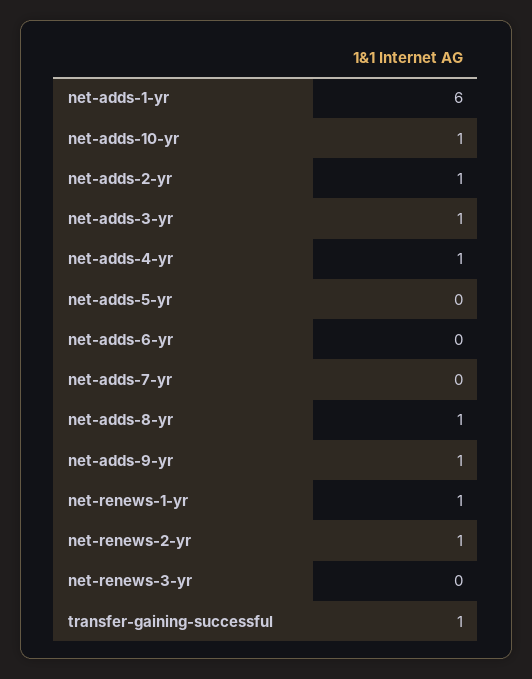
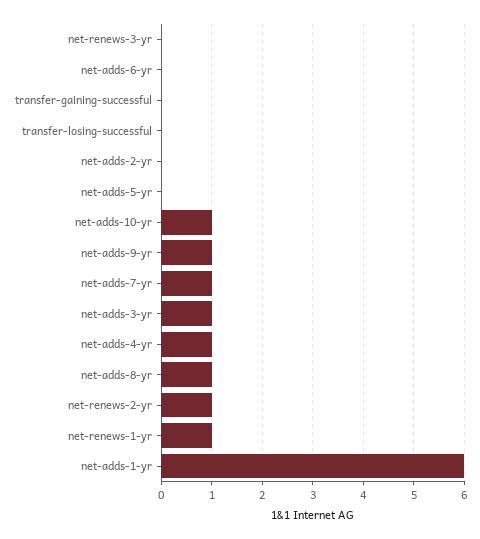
  {
    "net-adds-1-yr": 6,
    "net-adds-10-yr": 1,
-   "net-adds-2-yr": 1,
+   "net-adds-2-yr": 0,
    "net-adds-3-yr": 1,
    "net-adds-4-yr": 1,
    "net-adds-5-yr": 0,
    "net-adds-6-yr": 0,
-   "net-adds-7-yr": 0,
+   "net-adds-7-yr": 1,
    "net-adds-8-yr": 1,
    "net-adds-9-yr": 1,
    "net-renews-1-yr": 1,
    "net-renews-2-yr": 1,
    "net-renews-3-yr": 0,
-   "transfer-gaining-successful": 1
+   "transfer-gaining-successful": 0,
+   "transfer-losing-successful": 0
  }

